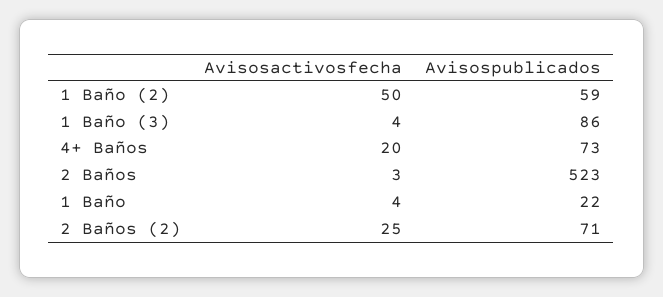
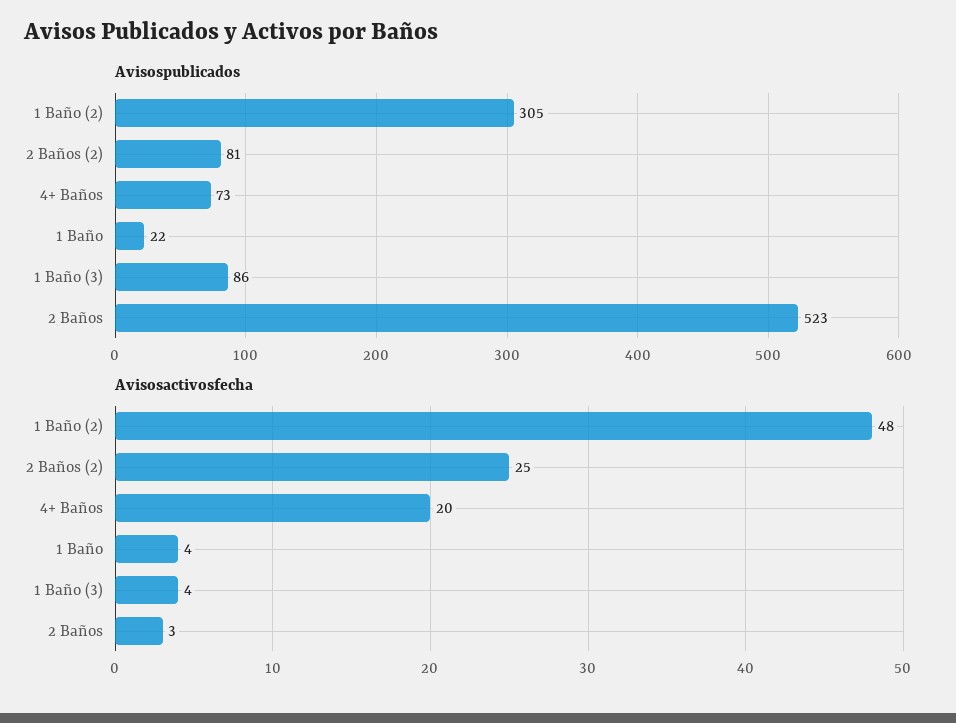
  {
    "Avisosactivosfecha": {
-     "1 Baño (2)": 50,
+     "1 Baño (2)": 48,
      "1 Baño (3)": 4,
      "4+ Baños": 20,
      "2 Baños": 3,
      "1 Baño": 4,
      "2 Baños (2)": 25
    },
    "Avisospublicados": {
-     "1 Baño (2)": 59,
+     "1 Baño (2)": 305,
      "1 Baño (3)": 86,
      "4+ Baños": 73,
      "2 Baños": 523,
      "1 Baño": 22,
-     "2 Baños (2)": 71
+     "2 Baños (2)": 81
    }
  }

